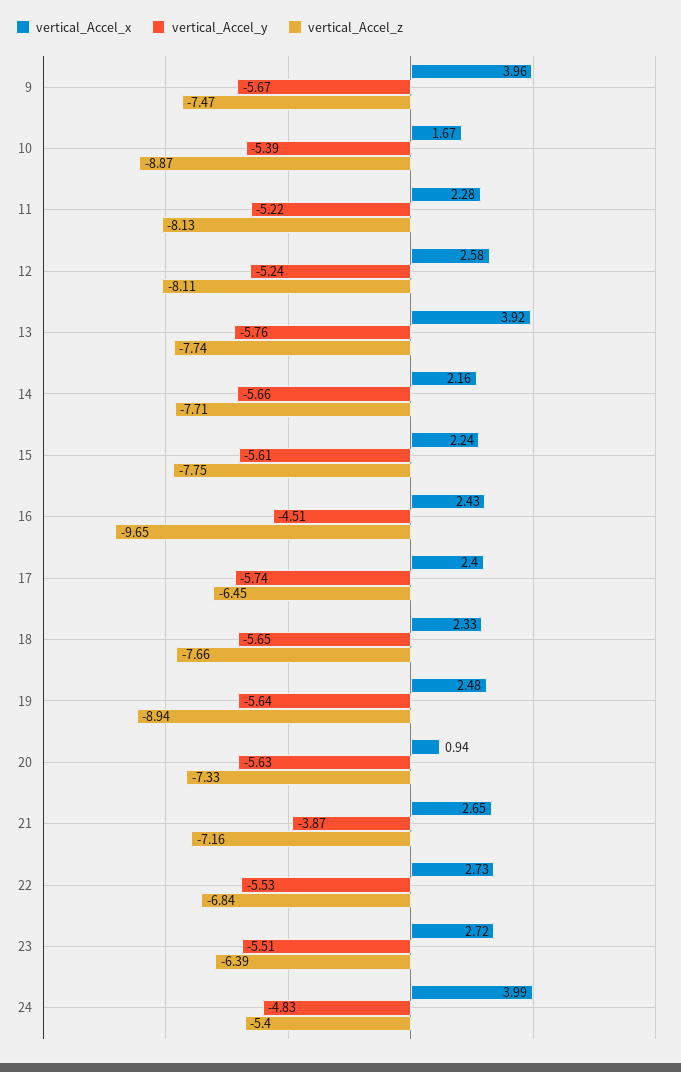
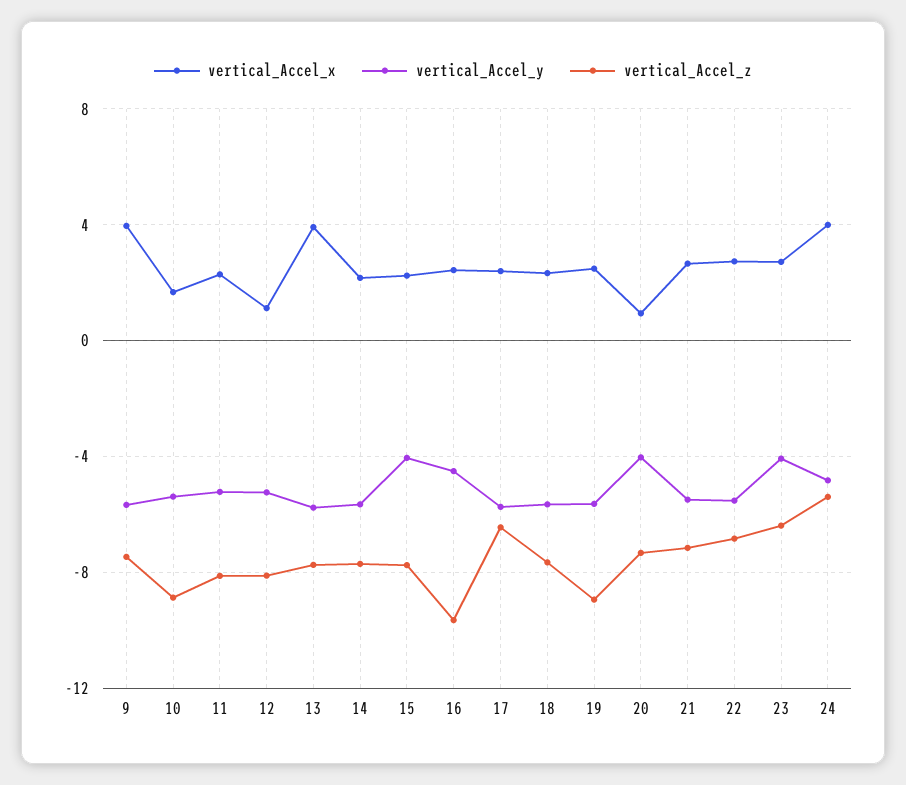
  {
    "vertical_Accel_x": {
      "9": 3.96,
      "10": 1.67,
      "11": 2.28,
-     "12": 2.58,
+     "12": 1,
      "13": 3.92,
      "14": 2.16,
      "15": 2.24,
      "16": 2.43,
      "17": 2.4,
      "18": 2.33,
      "19": 2.48,
      "20": 0.94,
      "21": 2.65,
      "22": 2.73,
      "23": 2.72,
      "24": 3.99
    },
    "vertical_Accel_y": {
      "9": -5.67,
      "10": -5.39,
      "11": -5.22,
      "12": -5.24,
      "13": -5.76,
      "14": -5.66,
-     "15": -5.61,
+     "15": -4,
      "16": -4.51,
      "17": -5.74,
      "18": -5.65,
      "19": -5.64,
-     "20": -5.63,
+     "20": -4,
-     "21": -3.87,
+     "21": -5.5,
      "22": -5.53,
-     "23": -5.51,
+     "23": -4,
      "24": -4.83
    },
    "vertical_Accel_z": {
      "9": -7.47,
      "10": -8.87,
      "11": -8.13,
      "12": -8.11,
      "13": -7.74,
      "14": -7.71,
      "15": -7.75,
      "16": -9.65,
      "17": -6.45,
      "18": -7.66,
      "19": -8.94,
      "20": -7.33,
      "21": -7.16,
      "22": -6.84,
      "23": -6.39,
      "24": -5.4
    }
  }

